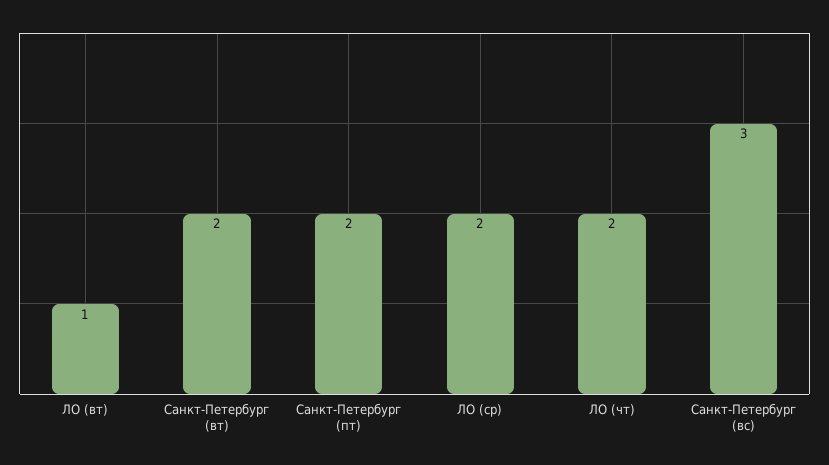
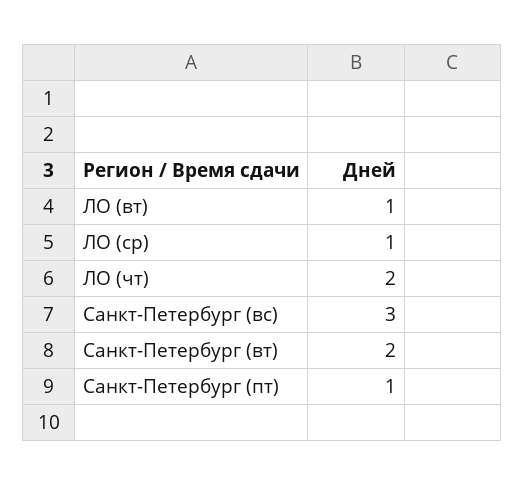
  {
    "ЛО (вт)": 1,
    "Санкт-Петербург (вт)": 2,
-   "Санкт-Петербург (пт)": 2,
+   "Санкт-Петербург (пт)": 1,
-   "ЛО (ср)": 2,
+   "ЛО (ср)": 1,
    "ЛО (чт)": 2,
    "Санкт-Петербург (вс)": 3
  }

